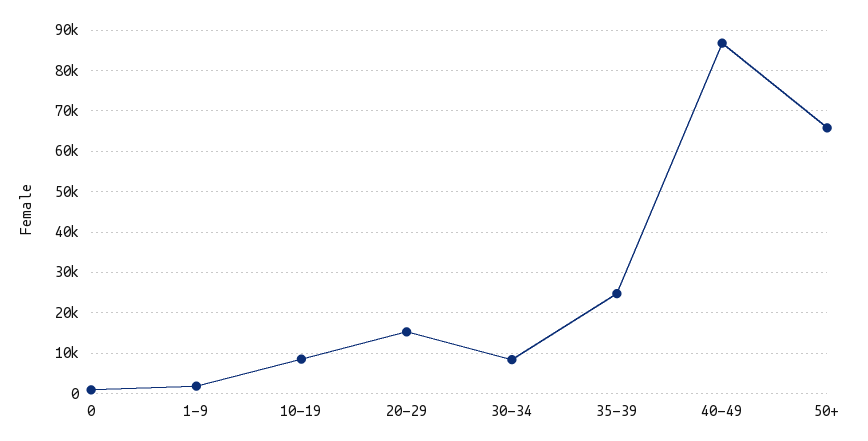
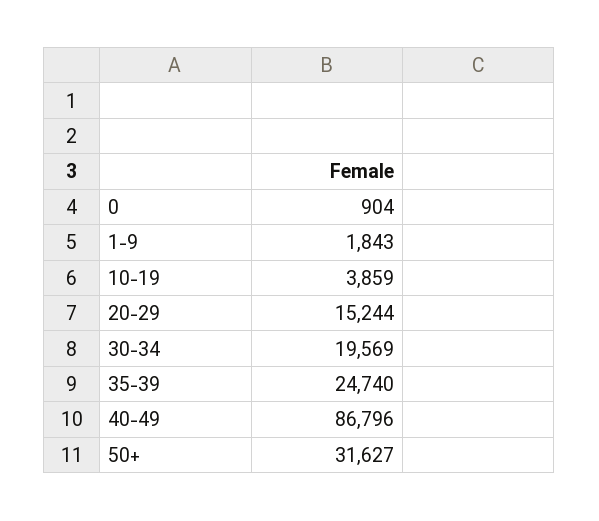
  {
    "0": 904,
    "1-9": 1843,
-   "10-19": 8000,
+   "10-19": 3859,
    "20-29": 15244,
-   "30-34": 8000,
+   "30-34": 19569,
    "35-39": 24740,
    "40-49": 86796,
-   "50+": 66000
+   "50+": 31627
  }

